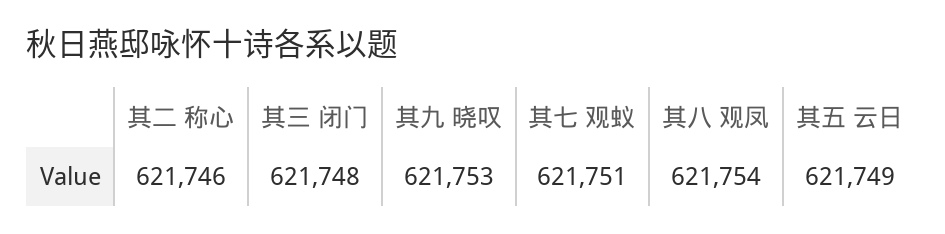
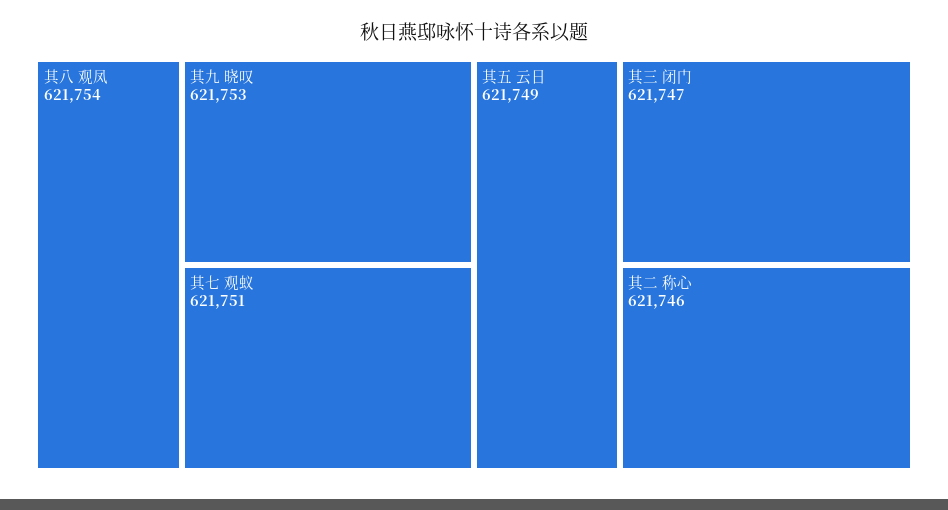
  {
    "其二 称心": 621746,
-   "其三 闭门": 621748,
+   "其三 闭门": 621747,
    "其九 晓叹": 621753,
    "其七 观蚁": 621751,
    "其八 观凤": 621754,
    "其五 云日": 621749
  }

